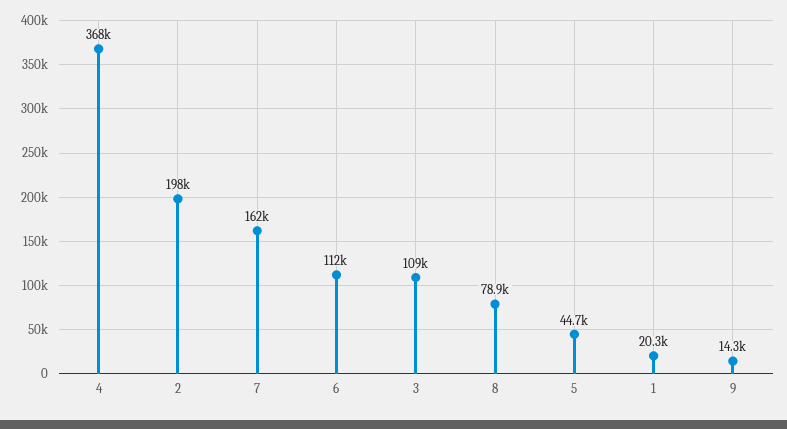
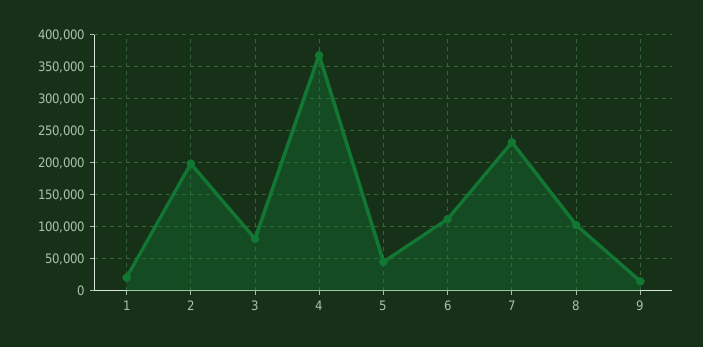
  {
    "4": 368000,
    "2": 198000,
-   "7": 162000,
+   "7": 230000,
    "6": 112000,
-   "3": 109000,
+   "3": 80000,
-   "8": 78900,
+   "8": 100000,
    "5": 44700,
    "1": 20300,
    "9": 14300
  }

